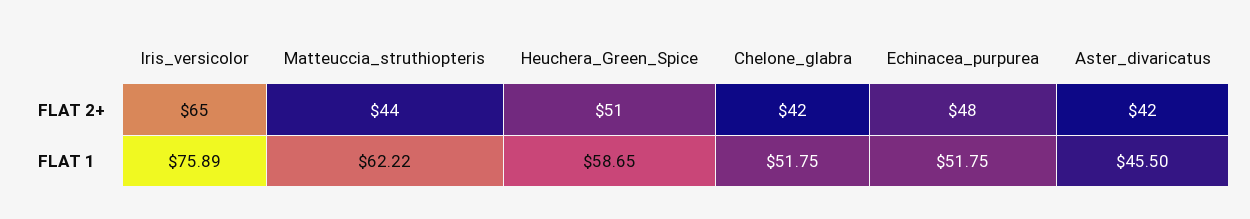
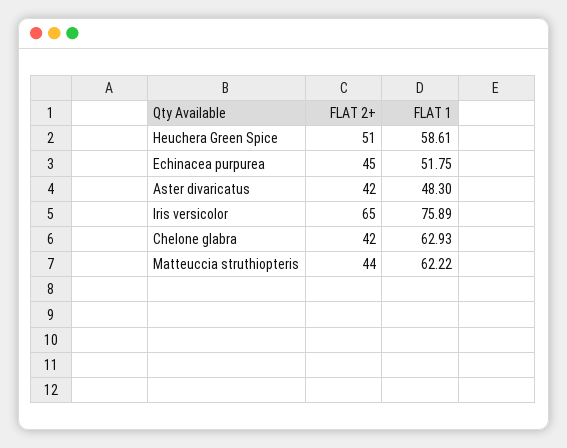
  {
    "Iris_versicolor": {
      "FLAT 2+": 65,
      "FLAT 1": 75.89
    },
    "Matteuccia_struthiopteris": {
      "FLAT 2+": 44,
      "FLAT 1": 62.22
    },
    "Heuchera_Green_Spice": {
      "FLAT 2+": 51,
-     "FLAT 1": 58.65
+     "FLAT 1": 58.61
    },
    "Chelone_glabra": {
      "FLAT 2+": 42,
-     "FLAT 1": 51.75
+     "FLAT 1": 62.93
    },
    "Echinacea_purpurea": {
-     "FLAT 2+": 48,
+     "FLAT 2+": 45,
      "FLAT 1": 51.75
    },
    "Aster_divaricatus": {
      "FLAT 2+": 42,
-     "FLAT 1": 45.5
+     "FLAT 1": 48.3
    }
  }

